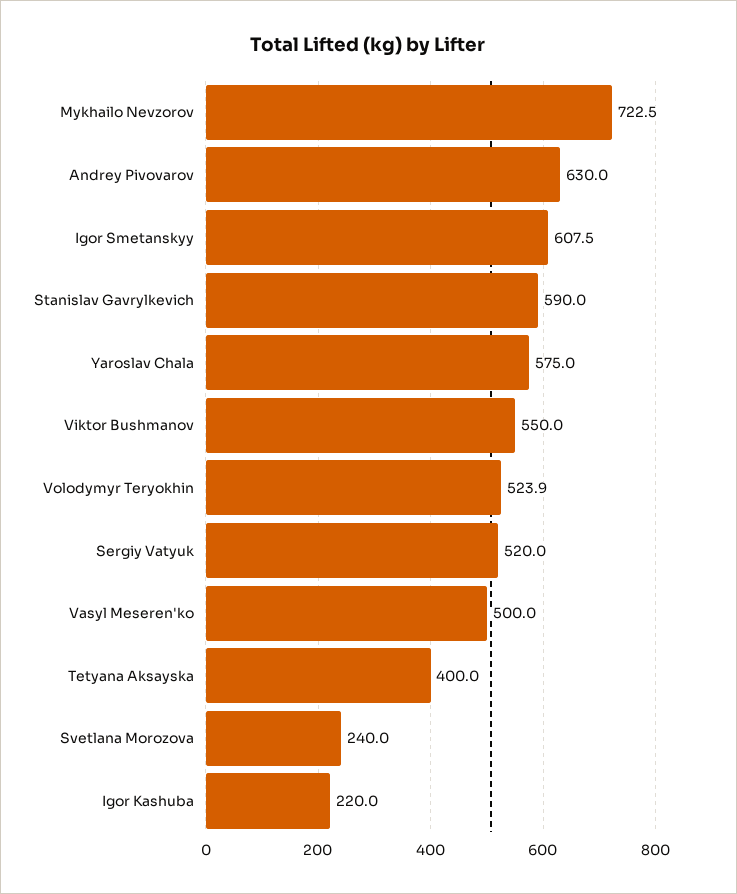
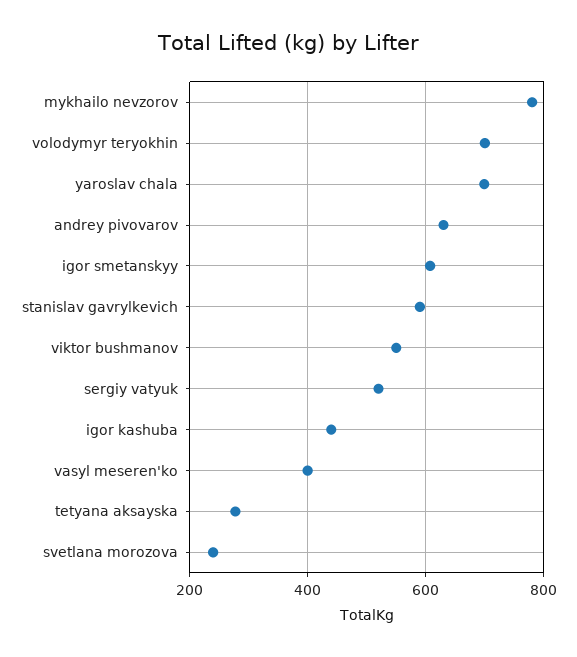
  {
-   "Mykhailo Nevzorov": 722.5,
+   "Mykhailo Nevzorov": 780,
    "Andrey Pivovarov": 630,
    "Igor Smetanskyy": 607.5,
    "Stanislav Gavrylkevich": 590,
-   "Yaroslav Chala": 575,
+   "Yaroslav Chala": 700,
    "Viktor Bushmanov": 550,
-   "Volodymyr Teryokhin": 523.9,
+   "Volodymyr Teryokhin": 700,
    "Sergiy Vatyuk": 520,
-   "Vasyl Meseren'ko": 500,
+   "Vasyl Meseren'ko": 400,
-   "Tetyana Aksayska": 400,
+   "Tetyana Aksayska": 280,
    "Svetlana Morozova": 240,
-   "Igor Kashuba": 220
+   "Igor Kashuba": 440
  }

